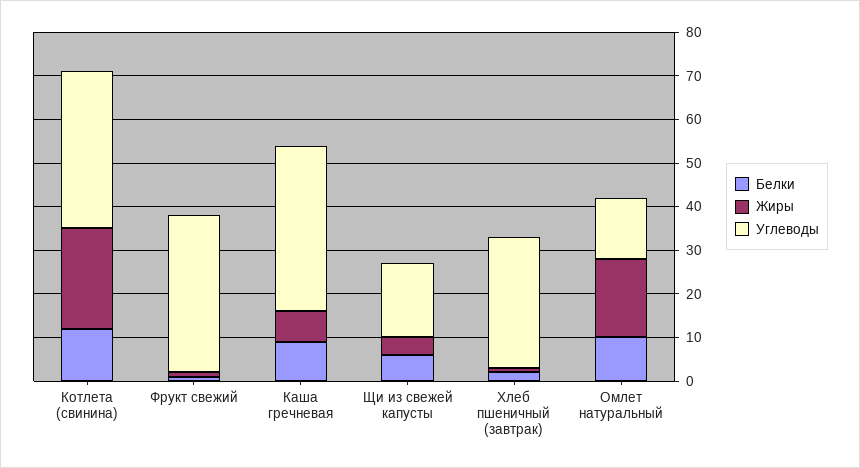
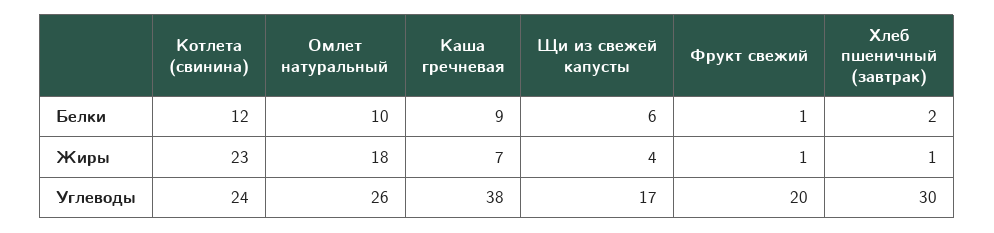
  {
    "Белки": {
      "Котлета (свинина)": 12,
      "Фрукт свежий": 1,
      "Каша гречневая": 9,
      "Щи из свежей капусты": 6,
      "Хлеб пшеничный (завтрак)": 2,
      "Омлет натуральный": 10
    },
    "Жиры": {
      "Котлета (свинина)": 23,
      "Фрукт свежий": 1,
      "Каша гречневая": 7,
      "Щи из свежей капусты": 4,
      "Хлеб пшеничный (завтрак)": 1,
      "Омлет натуральный": 18
    },
    "Углеводы": {
-     "Котлета (свинина)": 35,
+     "Котлета (свинина)": 24,
-     "Фрукт свежий": 35,
+     "Фрукт свежий": 20,
      "Каша гречневая": 38,
      "Щи из свежей капусты": 17,
      "Хлеб пшеничный (завтрак)": 30,
-     "Омлет натуральный": 15
+     "Омлет натуральный": 26
    }
  }

